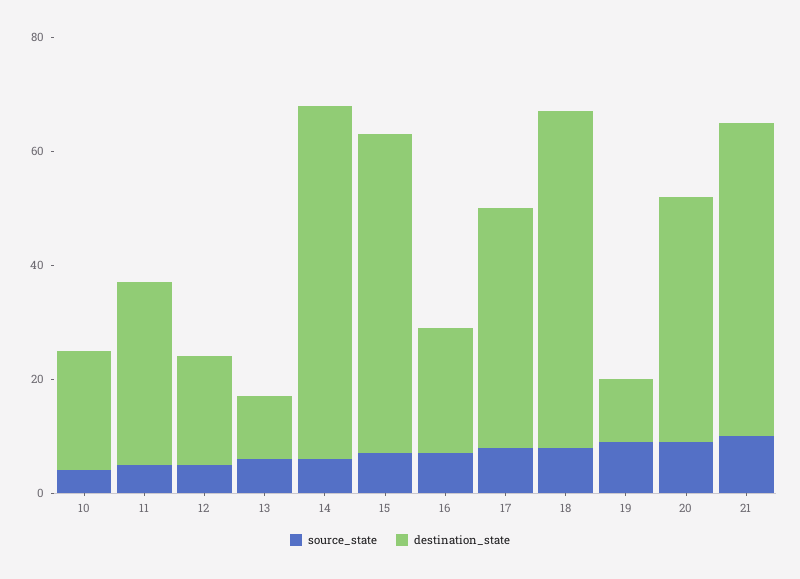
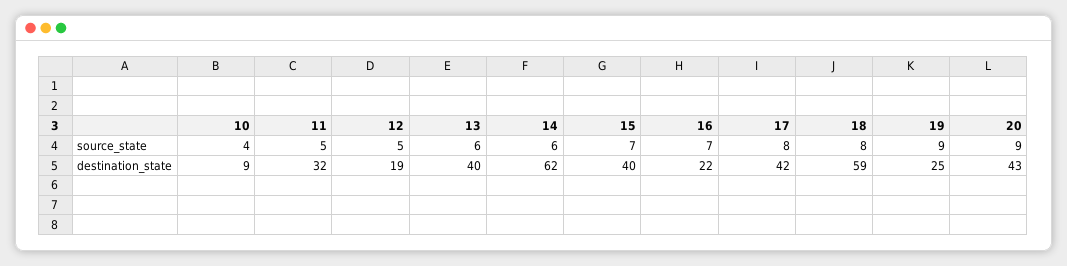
  {
    "source_state": {
      "10": 4,
      "11": 5,
      "12": 5,
      "13": 6,
      "14": 6,
      "15": 7,
      "16": 7,
      "17": 8,
      "18": 8,
      "19": 9,
-     "20": 9,
+     "20": 9
-     "21": 10
    },
    "destination_state": {
-     "10": 20,
+     "10": 9,
      "11": 32,
      "12": 19,
-     "13": 10,
+     "13": 40,
      "14": 62,
-     "15": 55,
+     "15": 40,
      "16": 22,
      "17": 42,
      "18": 59,
-     "19": 10,
+     "19": 25,
-     "20": 43,
+     "20": 43
-     "21": 55
    }
  }

